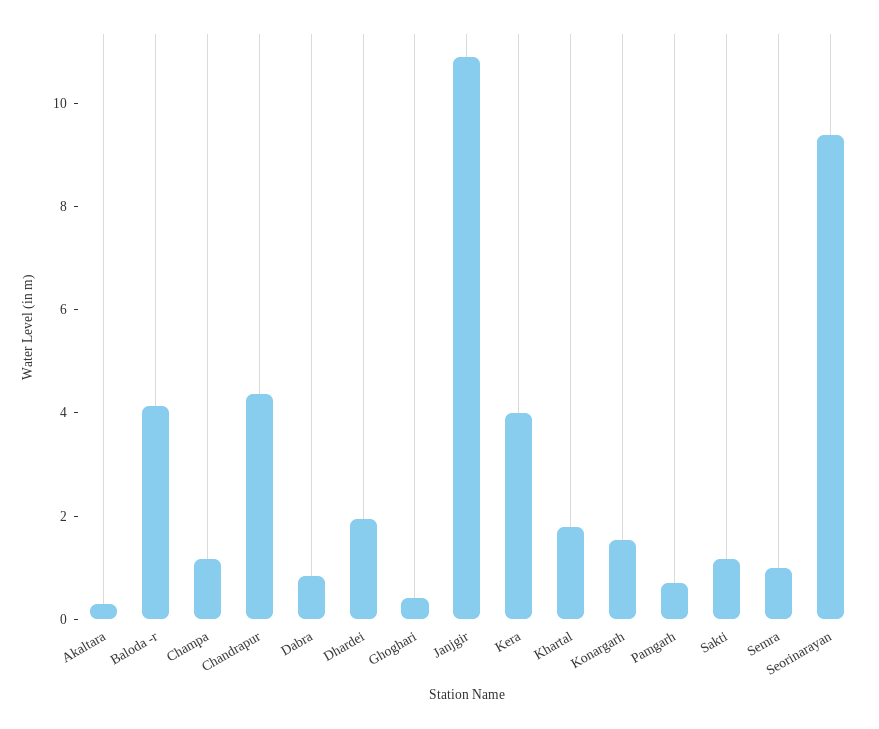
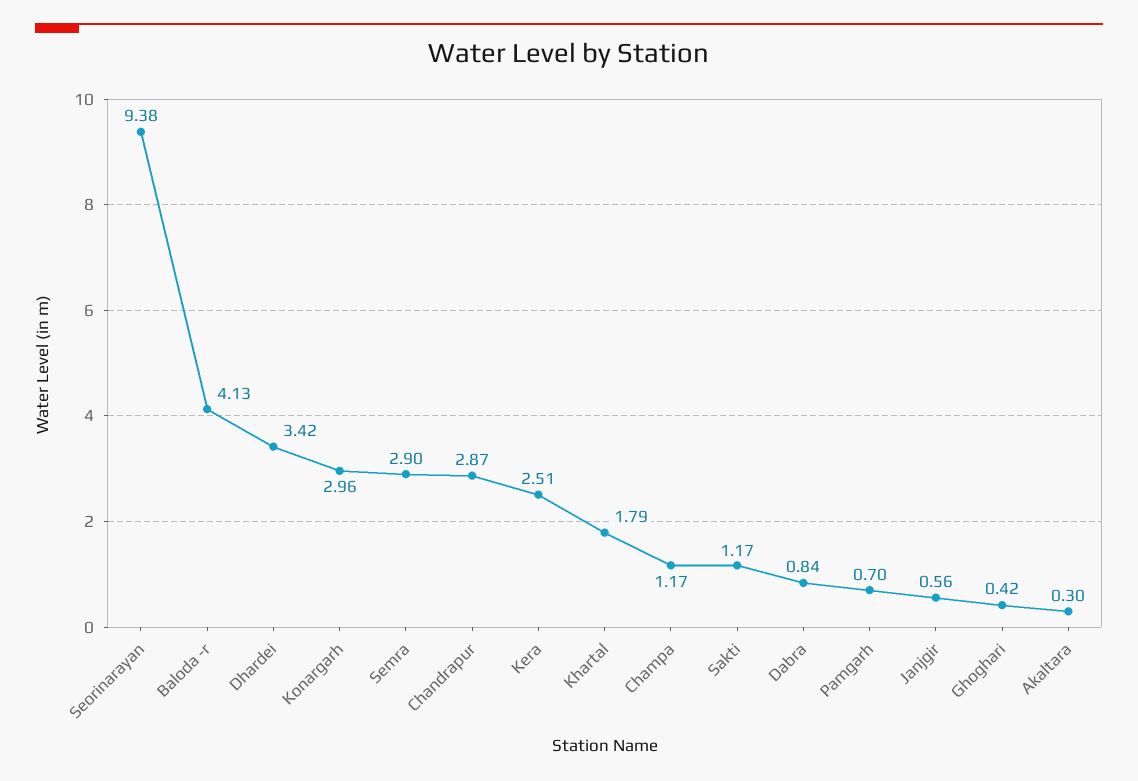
  {
    "Akaltara": 0.3,
    "Baloda -r": 4.13,
    "Champa": 1.17,
-   "Chandrapur": 4.5,
+   "Chandrapur": 2.87,
    "Dabra": 0.84,
-   "Dhardei": 2,
+   "Dhardei": 3.42,
    "Ghoghari": 0.42,
-   "Janjgir": 11,
+   "Janjgir": 0.56,
-   "Kera": 4,
+   "Kera": 2.51,
    "Khartal": 1.79,
-   "Konargarh": 1.5,
+   "Konargarh": 2.96,
    "Pamgarh": 0.7,
    "Sakti": 1.17,
-   "Semra": 1,
+   "Semra": 2.9,
    "Seorinarayan": 9.38
  }

